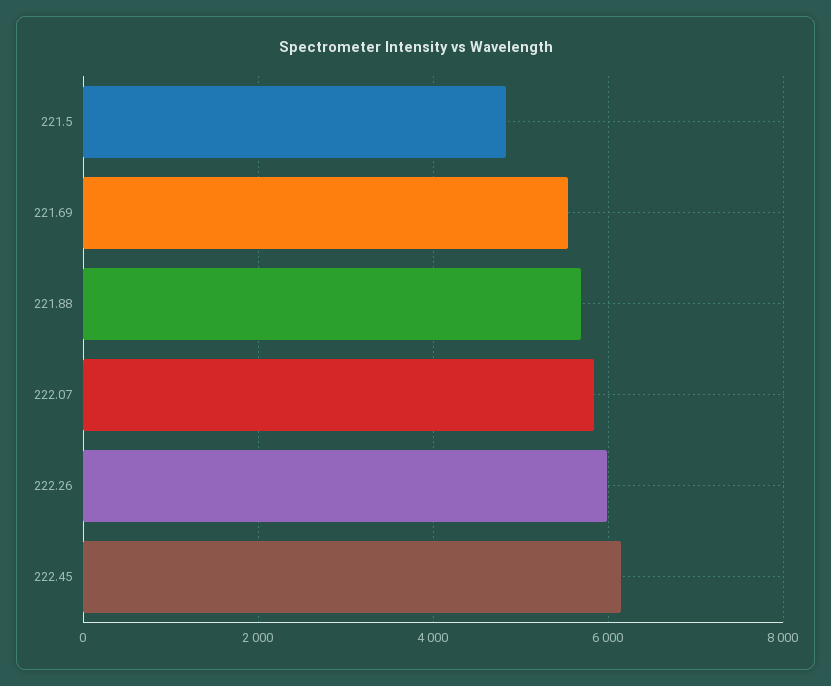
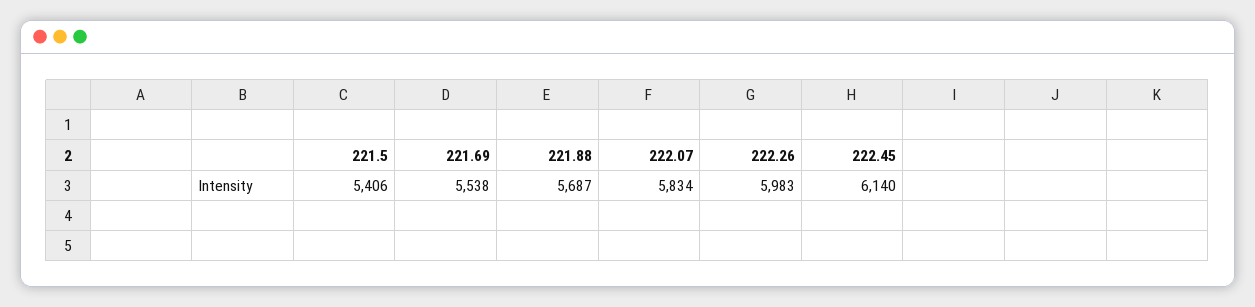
  {
-   "221.5": 4800,
+   "221.5": 5406,
    "221.69": 5538,
    "221.88": 5687,
    "222.07": 5834,
    "222.26": 5983,
    "222.45": 6140
  }

